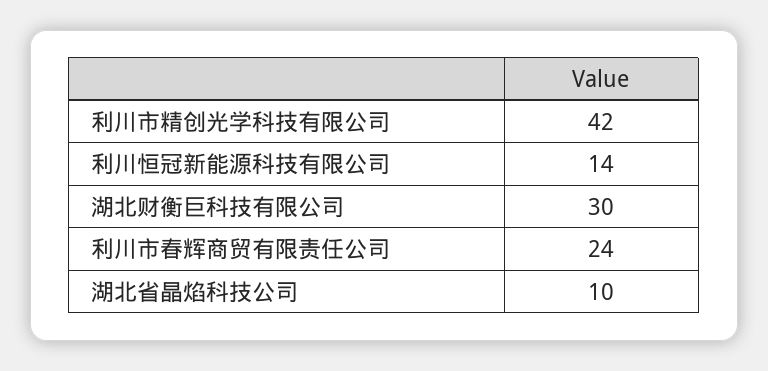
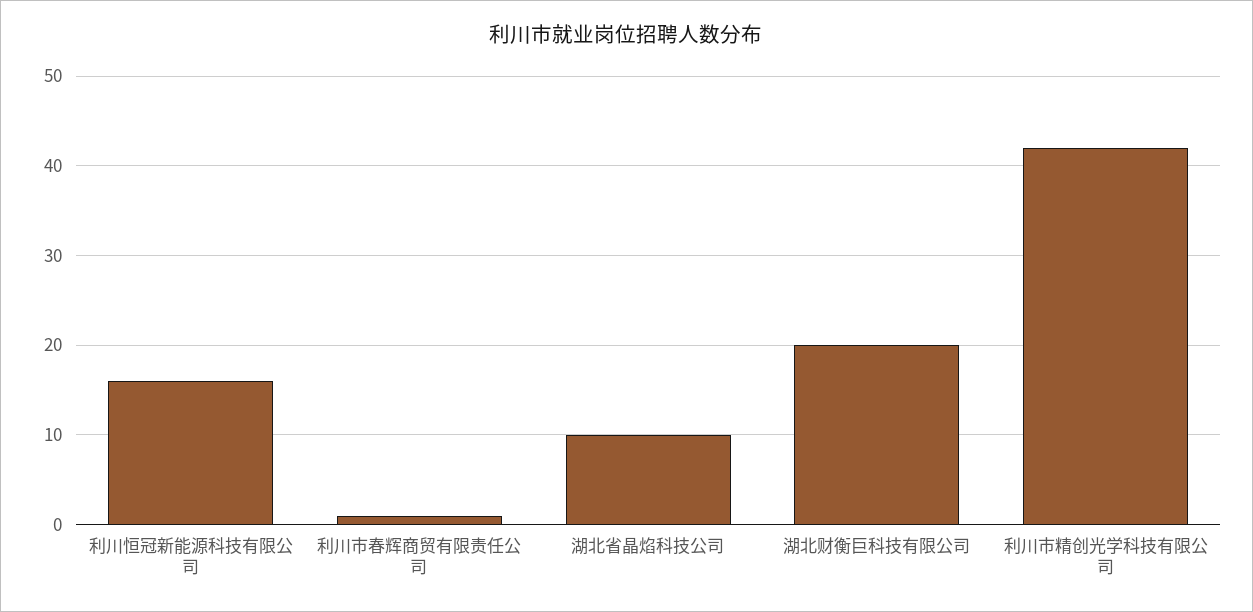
  {
    "利川市精创光学科技有限公司": 42,
-   "利川恒冠新能源科技有限公司": 14,
+   "利川恒冠新能源科技有限公司": 16,
-   "湖北财衡巨科技有限公司": 30,
+   "湖北财衡巨科技有限公司": 20,
-   "利川市春辉商贸有限责任公司": 24,
+   "利川市春辉商贸有限责任公司": 1,
    "湖北省晶焰科技公司": 10
  }

